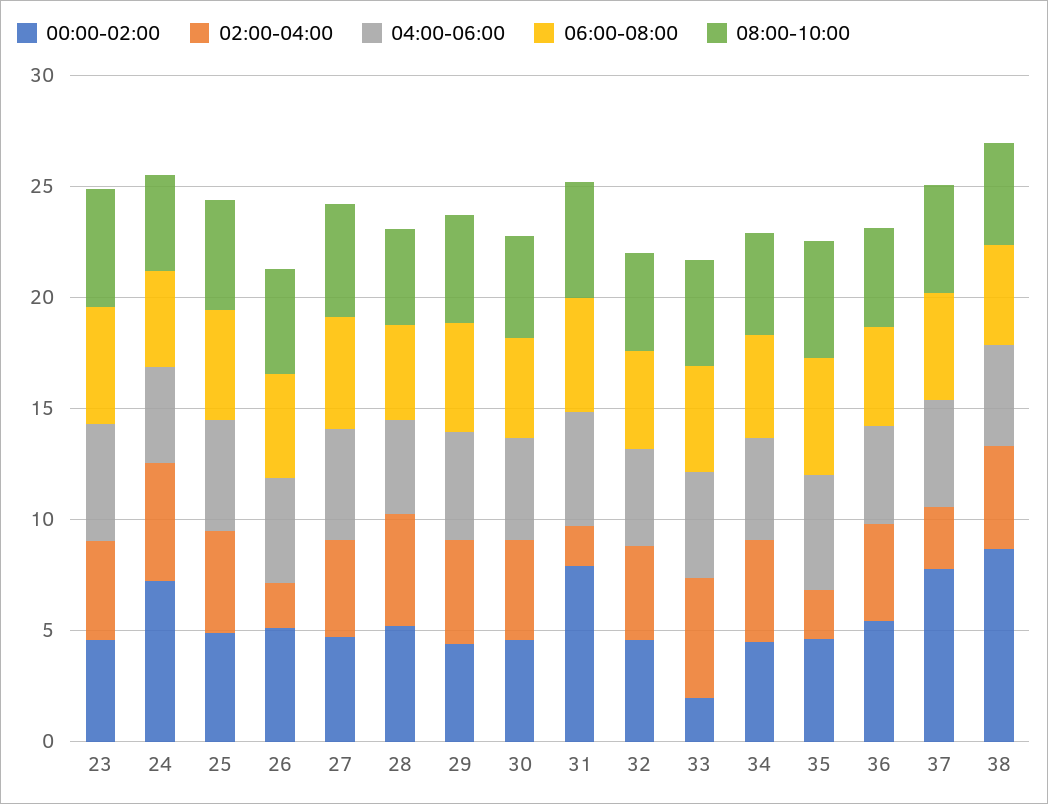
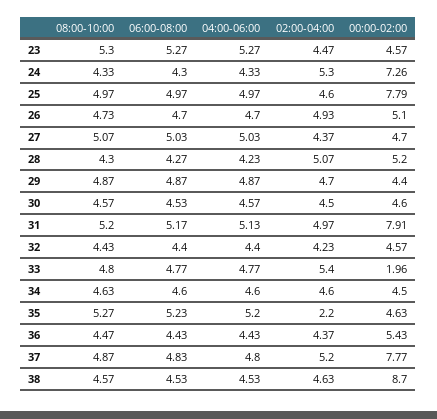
  {
    "00:00-02:00": {
      "23": 4.57,
      "24": 7.26,
-     "25": 5,
+     "25": 7.79,
      "26": 5.1,
      "27": 4.7,
      "28": 5.2,
      "29": 4.4,
      "30": 4.6,
      "31": 7.91,
      "32": 4.57,
      "33": 1.96,
      "34": 4.5,
      "35": 4.63,
      "36": 5.43,
      "37": 7.77,
      "38": 8.7
    },
    "02:00-04:00": {
      "23": 4.47,
      "24": 5.3,
      "25": 4.6,
-     "26": 2,
+     "26": 4.93,
      "27": 4.37,
      "28": 5.07,
      "29": 4.7,
      "30": 4.5,
-     "31": 2,
+     "31": 4.97,
      "32": 4.23,
      "33": 5.4,
      "34": 4.6,
      "35": 2.2,
      "36": 4.37,
-     "37": 3,
+     "37": 5.2,
      "38": 4.63
    },
    "04:00-06:00": {
      "23": 5.27,
      "24": 4.33,
      "25": 4.97,
      "26": 4.7,
      "27": 5.03,
      "28": 4.23,
      "29": 4.87,
      "30": 4.57,
      "31": 5.13,
      "32": 4.4,
      "33": 4.77,
      "34": 4.6,
      "35": 5.2,
      "36": 4.43,
      "37": 4.8,
      "38": 4.53
    },
    "06:00-08:00": {
      "23": 5.27,
      "24": 4.3,
      "25": 4.97,
      "26": 4.7,
      "27": 5.03,
      "28": 4.27,
      "29": 4.87,
      "30": 4.53,
      "31": 5.17,
      "32": 4.4,
      "33": 4.77,
      "34": 4.6,
      "35": 5.23,
      "36": 4.43,
      "37": 4.83,
      "38": 4.53
    },
    "08:00-10:00": {
      "23": 5.3,
      "24": 4.33,
      "25": 4.97,
      "26": 4.73,
      "27": 5.07,
      "28": 4.3,
      "29": 4.87,
      "30": 4.57,
      "31": 5.2,
      "32": 4.43,
      "33": 4.8,
      "34": 4.63,
      "35": 5.27,
      "36": 4.47,
      "37": 4.87,
      "38": 4.57
    }
  }

